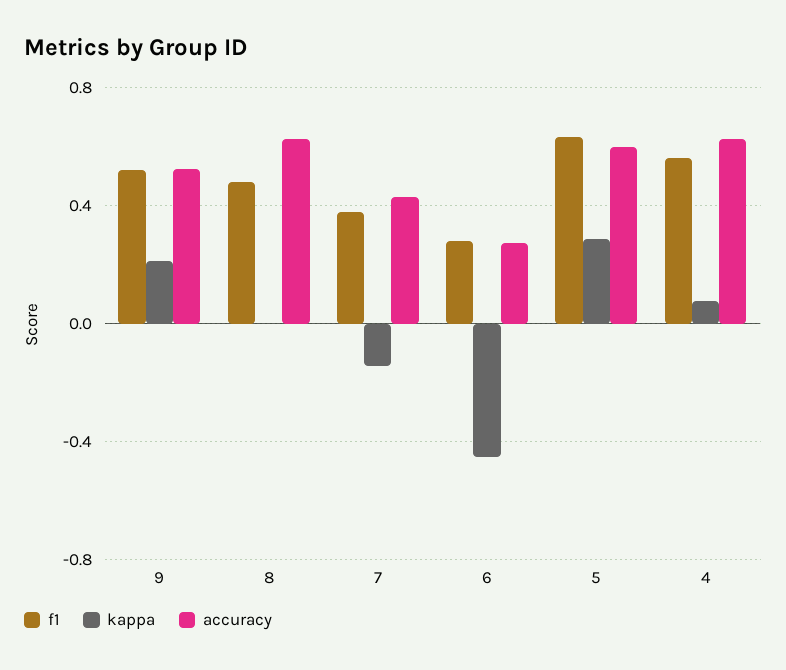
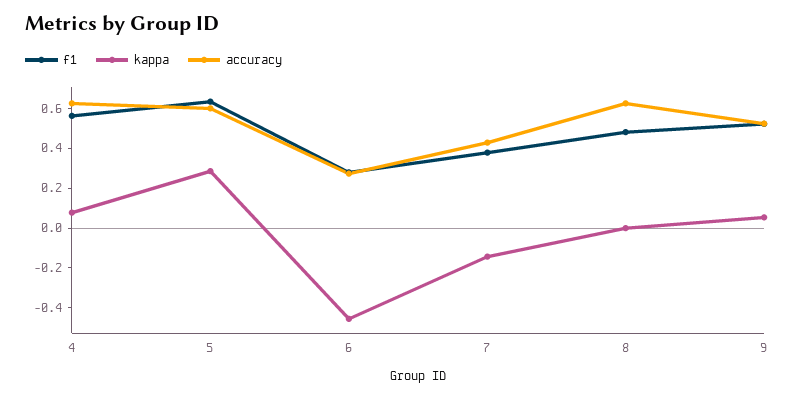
  {
    "f1": {
      "9": 0.5,
      "8": 0.5,
      "7": 0.4,
      "6": 0.3,
      "5": 0.65,
      "4": 0.55
    },
    "kappa": {
-     "9": 0.2,
+     "9": 0.05,
      "8": 0,
      "7": -0.15,
      "6": -0.45,
      "5": 0.3,
      "4": 0.1
    },
    "accuracy": {
      "9": 0.5,
      "8": 0.65,
      "7": 0.45,
      "6": 0.25,
      "5": 0.6,
      "4": 0.65
    }
  }

